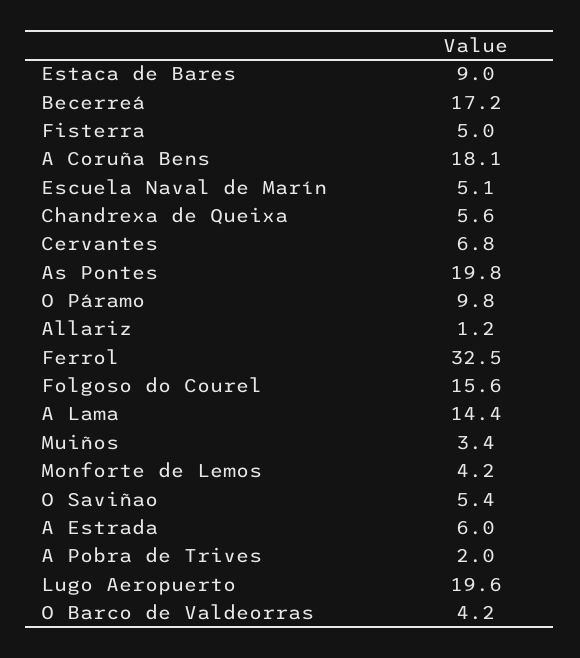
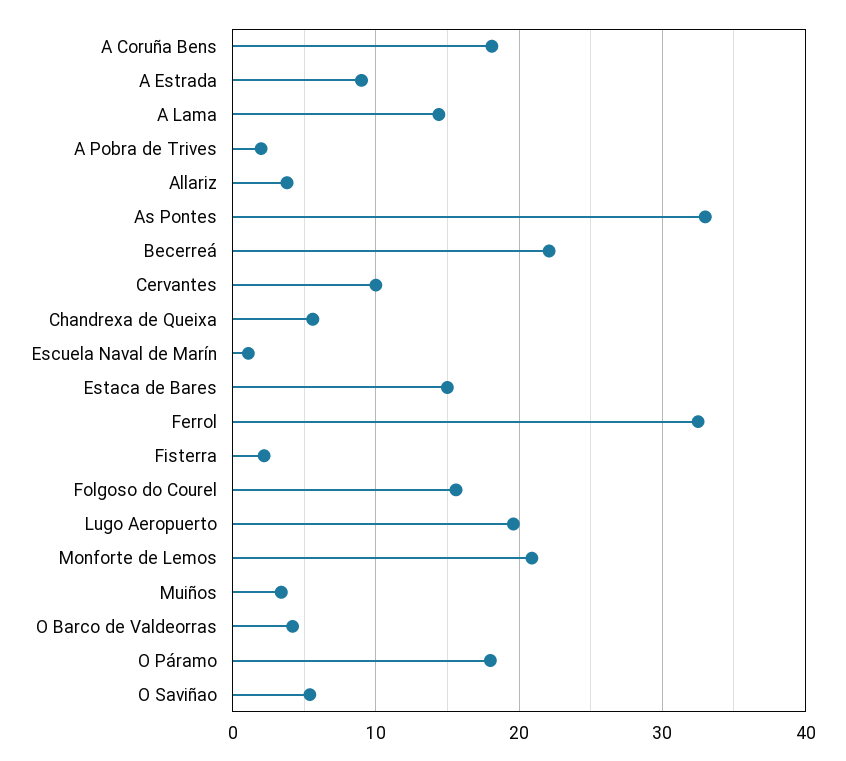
  {
-   "Estaca de Bares": 9,
+   "Estaca de Bares": 15,
-   "Becerreá": 17.2,
+   "Becerreá": 22,
-   "Fisterra": 5,
+   "Fisterra": 2,
    "A Coruña Bens": 18.1,
-   "Escuela Naval de Marín": 5.1,
+   "Escuela Naval de Marín": 1,
    "Chandrexa de Queixa": 5.6,
-   "Cervantes": 6.8,
+   "Cervantes": 10,
-   "As Pontes": 19.8,
+   "As Pontes": 33,
-   "O Páramo": 9.8,
+   "O Páramo": 18,
-   "Allariz": 1.2,
+   "Allariz": 4,
    "Ferrol": 32.5,
    "Folgoso do Courel": 15.6,
    "A Lama": 14.4,
    "Muiños": 3.4,
-   "Monforte de Lemos": 4.2,
+   "Monforte de Lemos": 21,
    "O Saviñao": 5.4,
-   "A Estrada": 6,
+   "A Estrada": 9,
    "A Pobra de Trives": 2,
    "Lugo Aeropuerto": 19.6,
    "O Barco de Valdeorras": 4.2
  }

